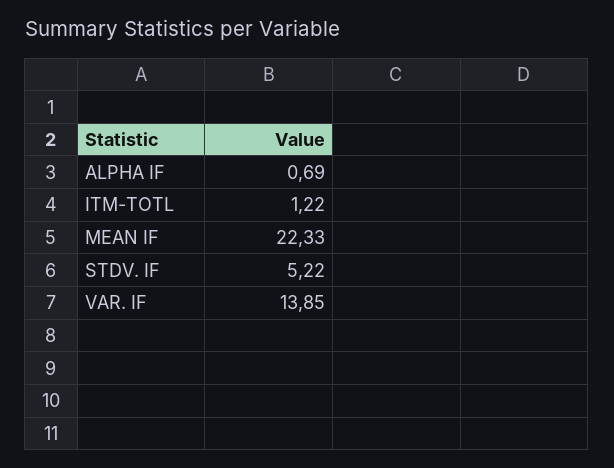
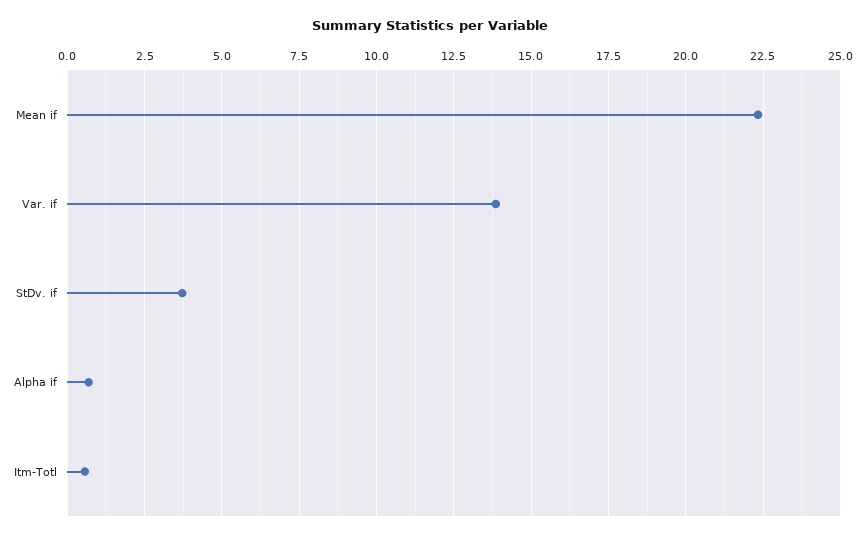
  {
    "ALPHA IF": 0.69,
-   "ITM-TOTL": 1.22,
+   "ITM-TOTL": 0.5,
    "MEAN IF": 22.33,
-   "STDV. IF": 5.22,
+   "STDV. IF": 3.75,
    "VAR. IF": 13.85
  }

